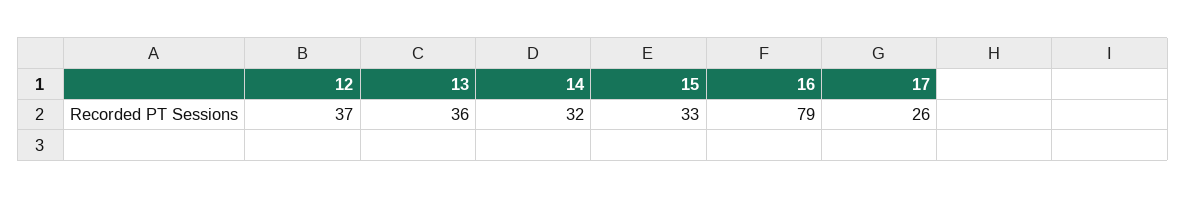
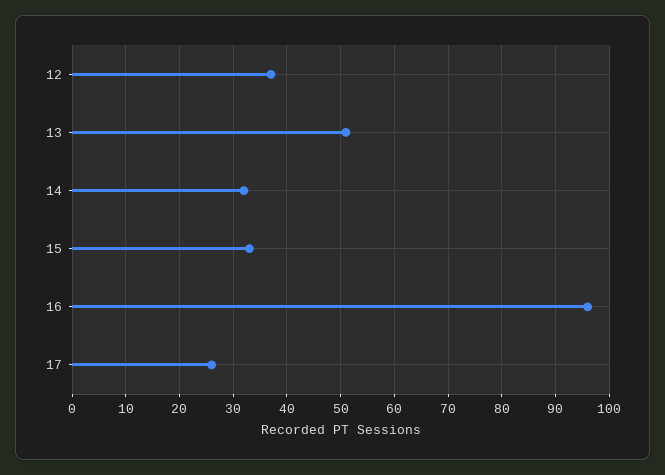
  {
    "12": 37,
-   "13": 36,
+   "13": 50,
    "14": 32,
    "15": 33,
-   "16": 79,
+   "16": 95,
    "17": 26
  }

